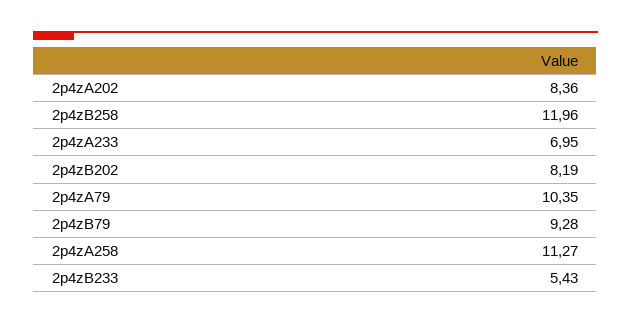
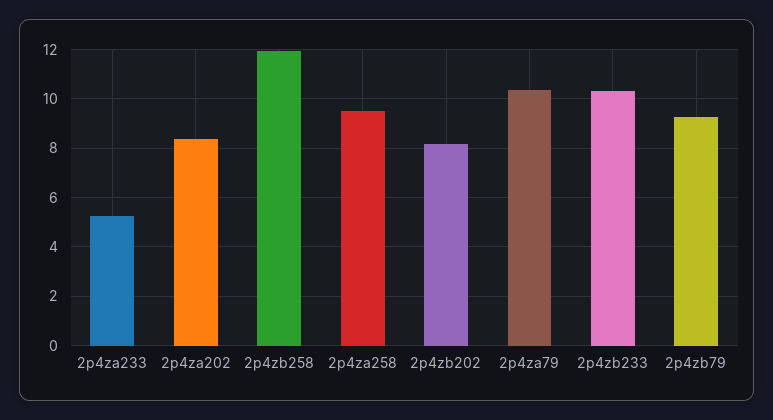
  {
    "2p4zA202": 8.36,
    "2p4zB258": 11.96,
-   "2p4zA233": 6.95,
+   "2p4zA233": 5.25,
    "2p4zB202": 8.19,
    "2p4zA79": 10.35,
    "2p4zB79": 9.28,
-   "2p4zA258": 11.27,
+   "2p4zA258": 9.5,
-   "2p4zB233": 5.43
+   "2p4zB233": 10.25
  }

